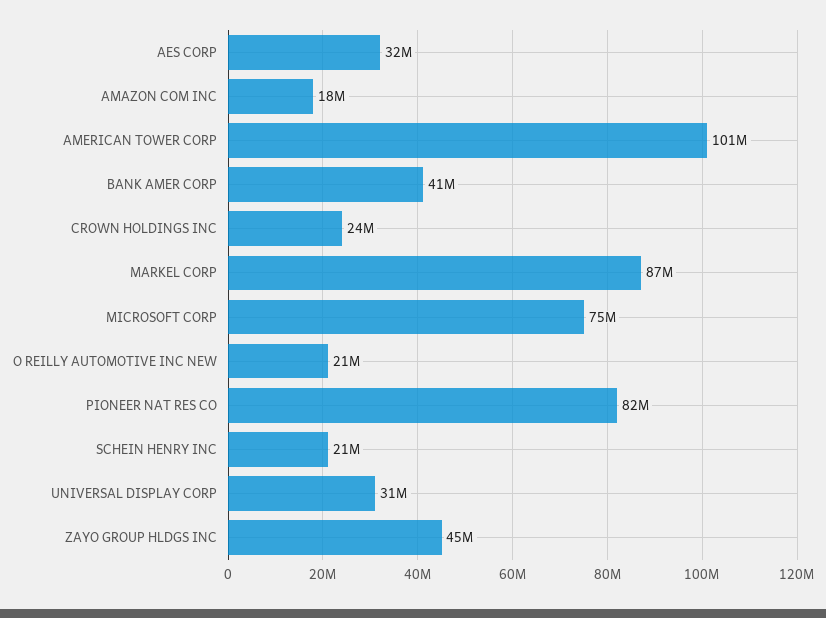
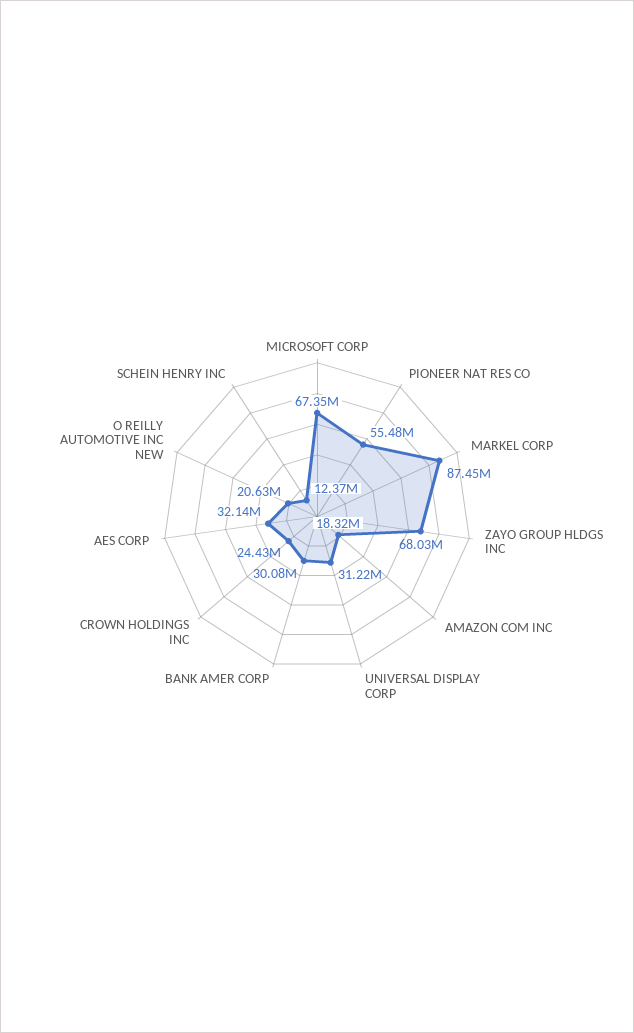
  {
    "AES CORP": 32140000,
    "AMAZON COM INC": 18320000,
-   "AMERICAN TOWER CORP": 101000000,
-   "BANK AMER CORP": 41000000,
+   "BANK AMER CORP": 30080000,
    "CROWN HOLDINGS INC": 24430000,
    "MARKEL CORP": 87450000,
-   "MICROSOFT CORP": 75000000,
+   "MICROSOFT CORP": 67350000,
    "O REILLY AUTOMOTIVE INC NEW": 20630000,
-   "PIONEER NAT RES CO": 82000000,
+   "PIONEER NAT RES CO": 55480000,
-   "SCHEIN HENRY INC": 21000000,
+   "SCHEIN HENRY INC": 12370000,
    "UNIVERSAL DISPLAY CORP": 31220000,
-   "ZAYO GROUP HLDGS INC": 45000000
+   "ZAYO GROUP HLDGS INC": 68030000
  }

